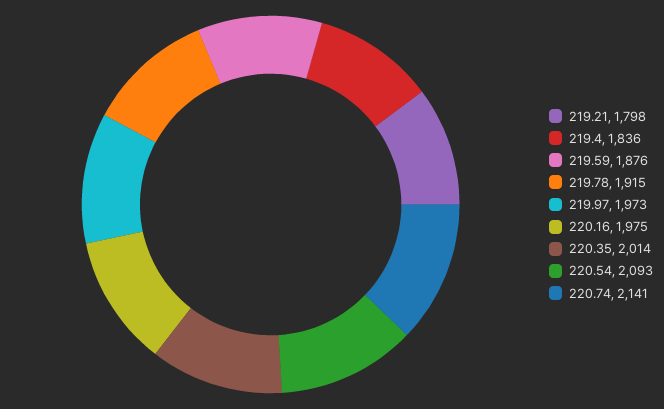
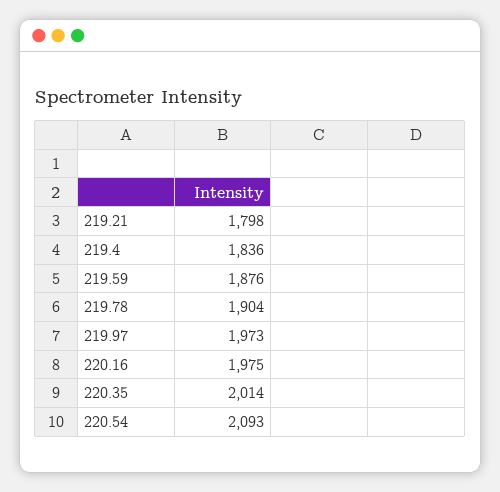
  {
    "219.21": 1798,
    "219.4": 1836,
    "219.59": 1876,
-   "219.78": 1915,
+   "219.78": 1904,
    "219.97": 1973,
    "220.16": 1975,
    "220.35": 2014,
-   "220.54": 2093,
+   "220.54": 2093
-   "220.74": 2141
  }

